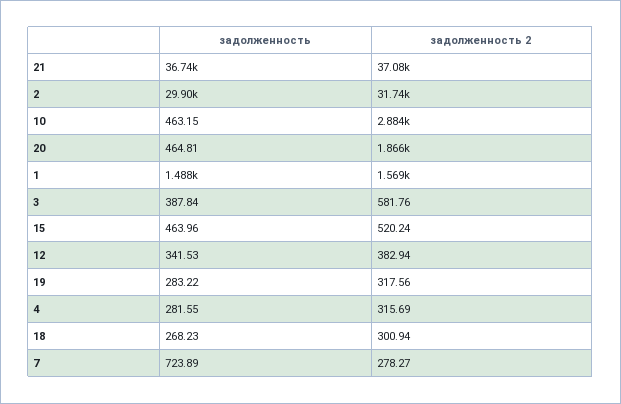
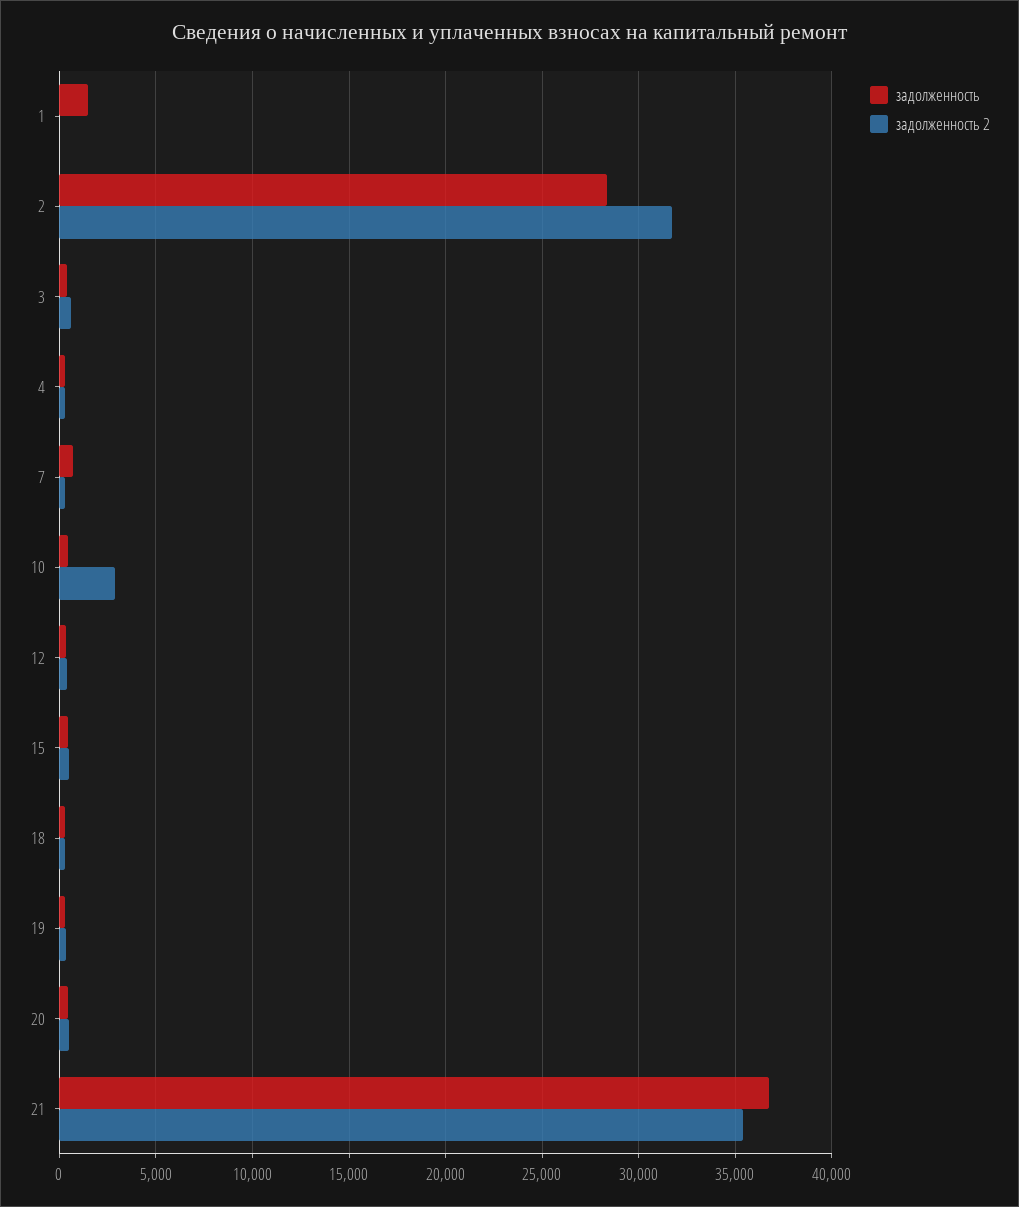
  {
    "задолженность": {
      "21": 36740,
-     "2": 29900,
+     "2": 28500,
      "10": 463.15,
      "20": 464.81,
      "1": 1488,
      "3": 387.84,
      "15": 463.96,
      "12": 341.53,
      "19": 283.22,
      "4": 281.55,
      "18": 268.23,
      "7": 723.89
    },
    "задолженность 2": {
-     "21": 37080,
+     "21": 35500,
      "2": 31740,
      "10": 2884,
-     "20": 1866,
+     "20": 500,
-     "1": 1569,
+     "1": 0,
      "3": 581.76,
      "15": 520.24,
      "12": 382.94,
      "19": 317.56,
      "4": 315.69,
      "18": 300.94,
      "7": 278.27
    }
  }

